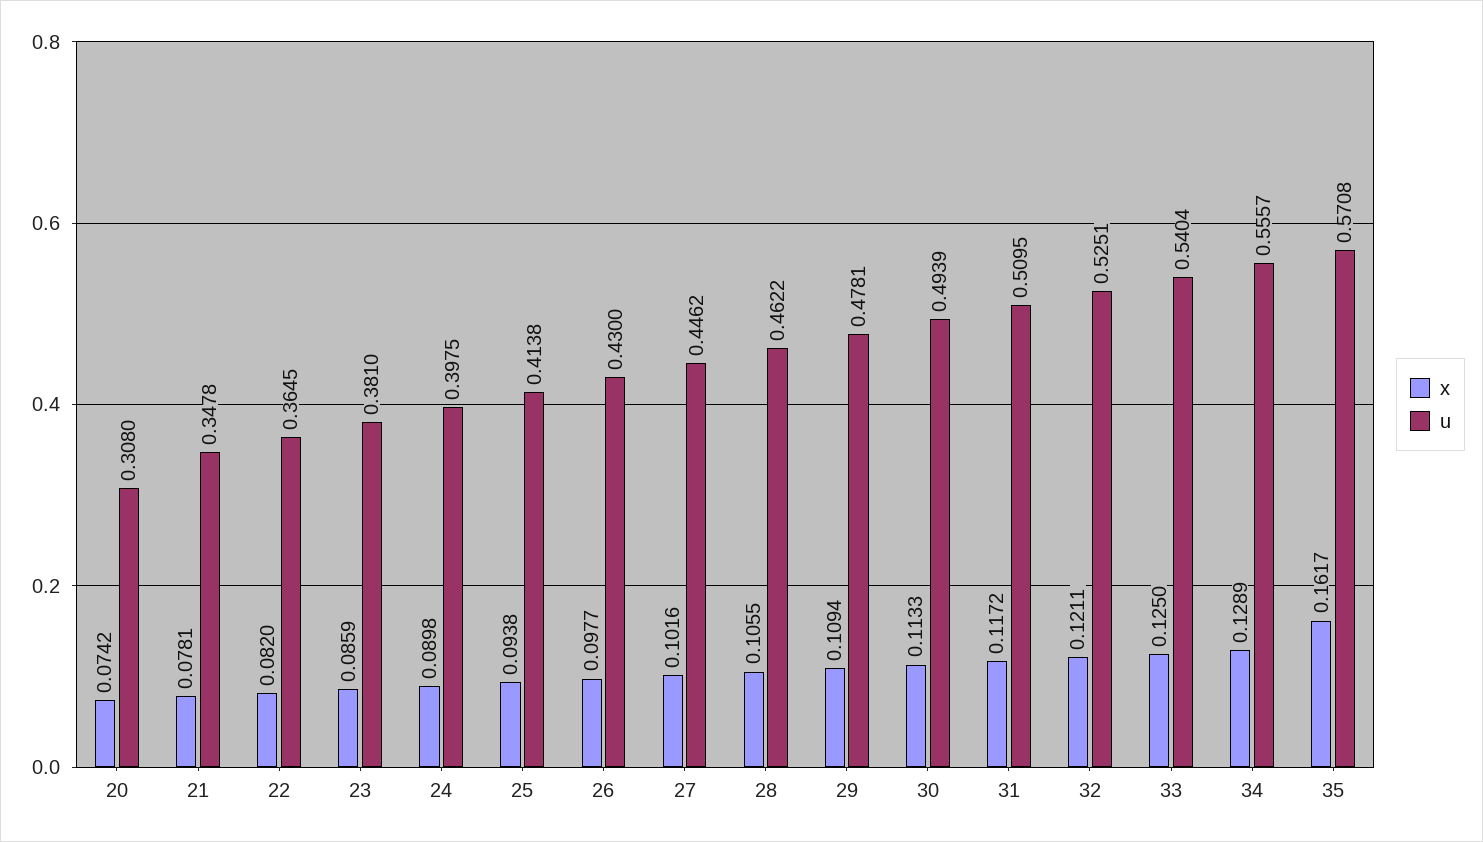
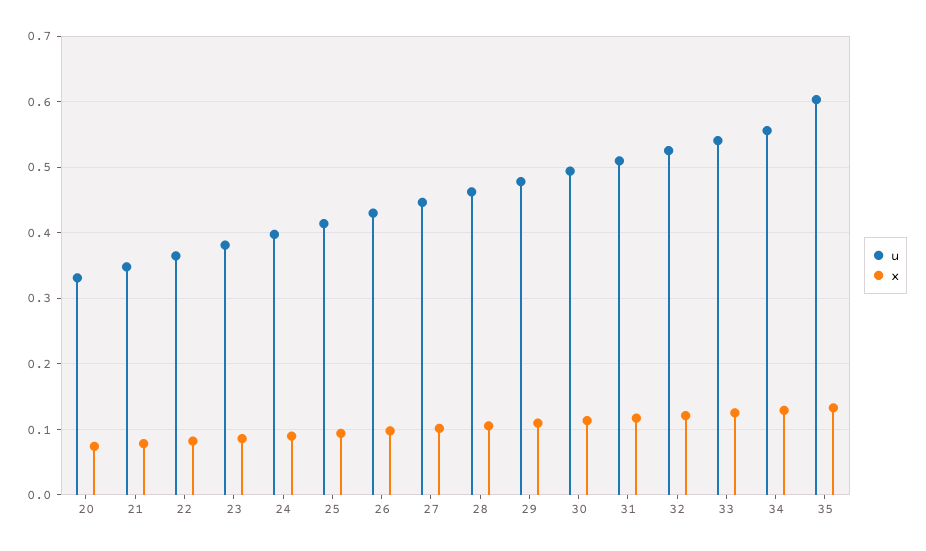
  {
    "x": {
      "20": 0.0742,
      "21": 0.0781,
      "22": 0.082,
      "23": 0.0859,
      "24": 0.0898,
      "25": 0.0938,
      "26": 0.0977,
      "27": 0.1016,
      "28": 0.1055,
      "29": 0.1094,
      "30": 0.1133,
      "31": 0.1172,
      "32": 0.1211,
      "33": 0.125,
      "34": 0.1289,
-     "35": 0.1617
+     "35": 0.13
    },
    "u": {
-     "20": 0.308,
+     "20": 0.33,
      "21": 0.3478,
      "22": 0.3645,
      "23": 0.381,
      "24": 0.3975,
      "25": 0.4138,
      "26": 0.43,
      "27": 0.4462,
      "28": 0.4622,
      "29": 0.4781,
      "30": 0.4939,
      "31": 0.5095,
      "32": 0.5251,
      "33": 0.5404,
      "34": 0.5557,
-     "35": 0.5708
+     "35": 0.6
    }
  }

